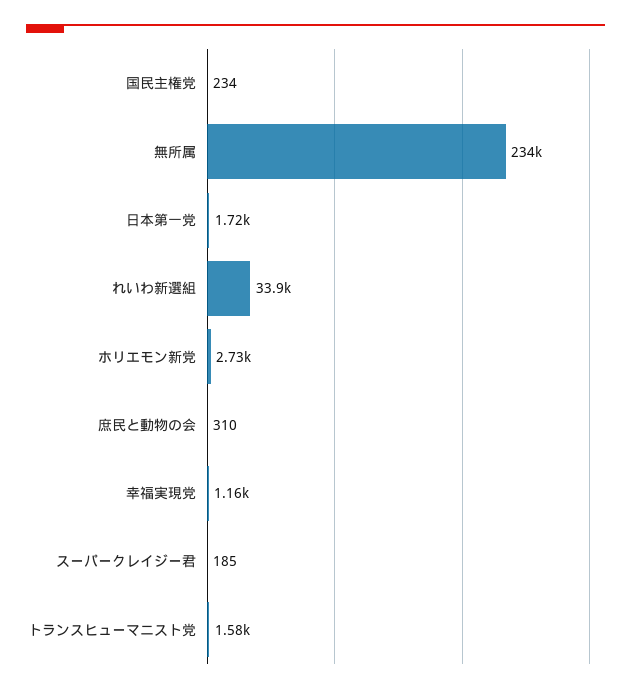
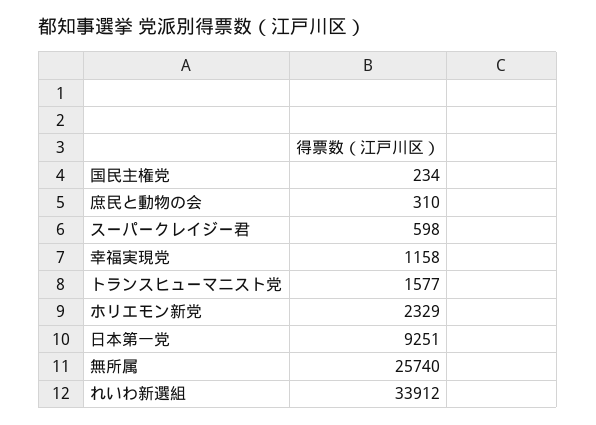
  {
    "国民主権党": 234,
-   "無所属": 234000,
+   "無所属": 25740,
-   "日本第一党": 1720,
+   "日本第一党": 9251,
    "れいわ新選組": 33912,
-   "ホリエモン新党": 2730,
+   "ホリエモン新党": 2329,
    "庶民と動物の会": 310,
    "幸福実現党": 1158,
-   "スーパークレイジー君": 185,
+   "スーパークレイジー君": 598,
    "トランスヒューマニスト党": 1577
  }

